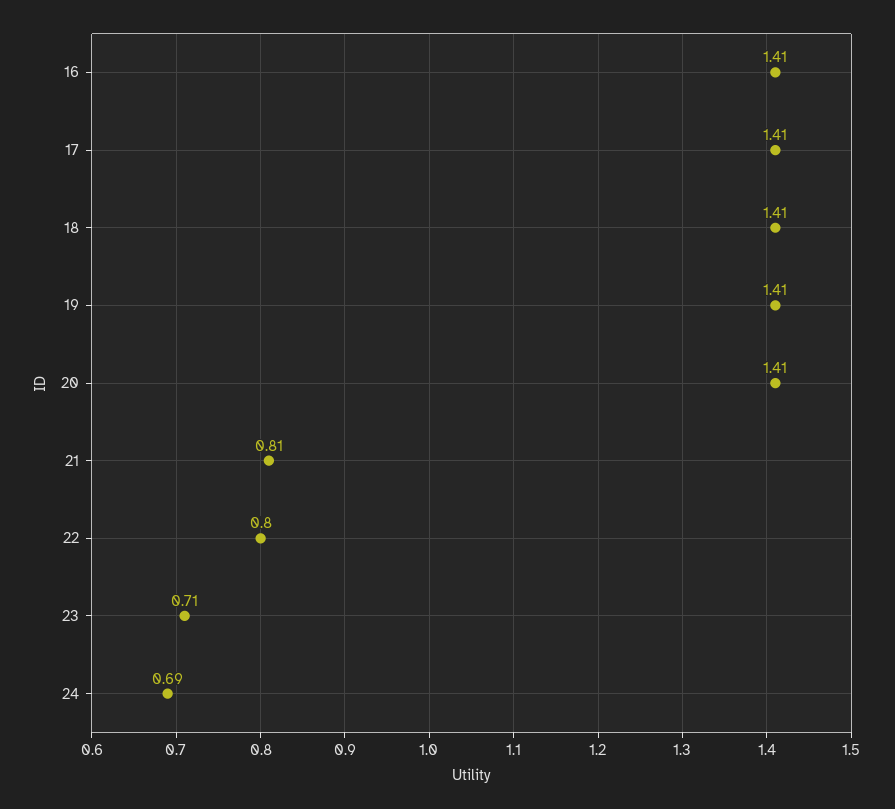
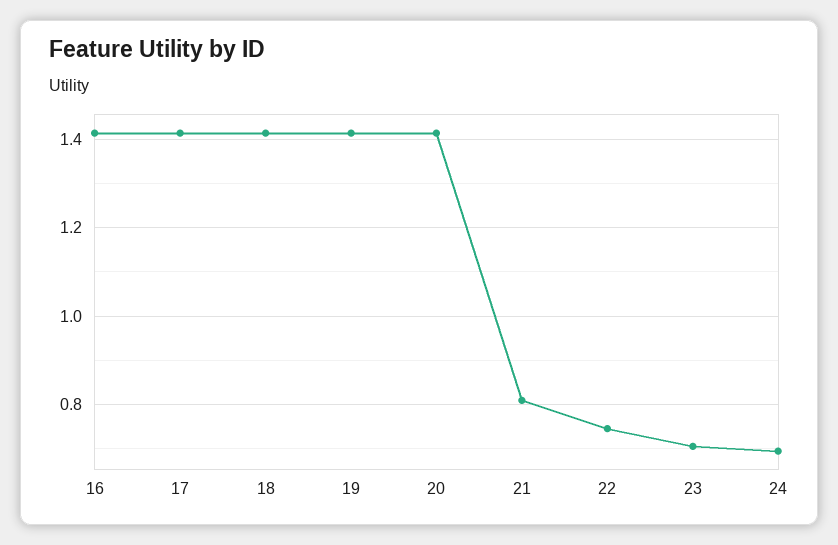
  {
    "16": 1.41,
    "17": 1.41,
    "18": 1.41,
    "19": 1.41,
    "20": 1.41,
    "21": 0.81,
-   "22": 0.8,
+   "22": 0.74,
    "23": 0.71,
    "24": 0.69
  }

